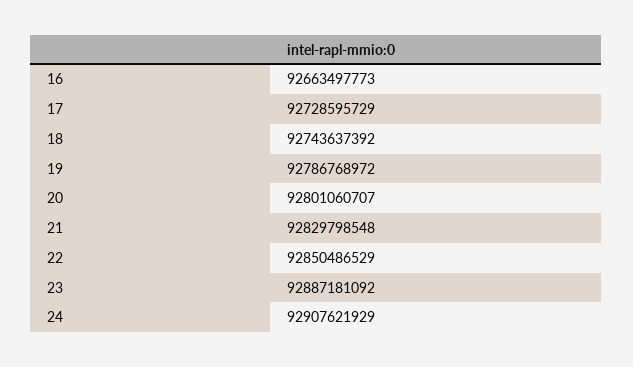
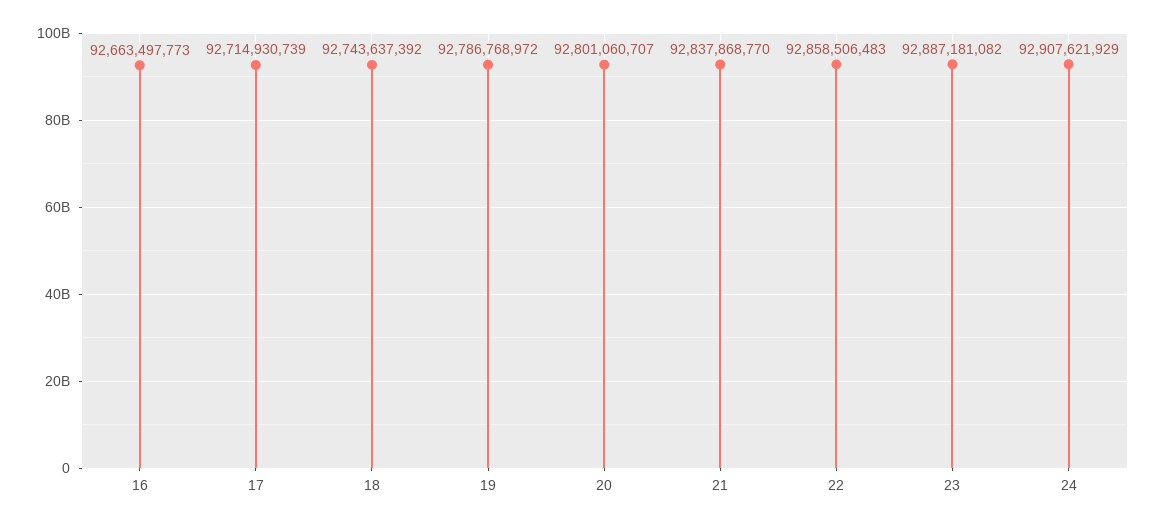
  {
    "16": 92663497773,
-   "17": 92728595729,
+   "17": 92714930739,
    "18": 92743637392,
    "19": 92786768972,
    "20": 92801060707,
-   "21": 92829798548,
+   "21": 92837868770,
-   "22": 92850486529,
+   "22": 92858506483,
-   "23": 92887181092,
+   "23": 92887181082,
    "24": 92907621929
  }

